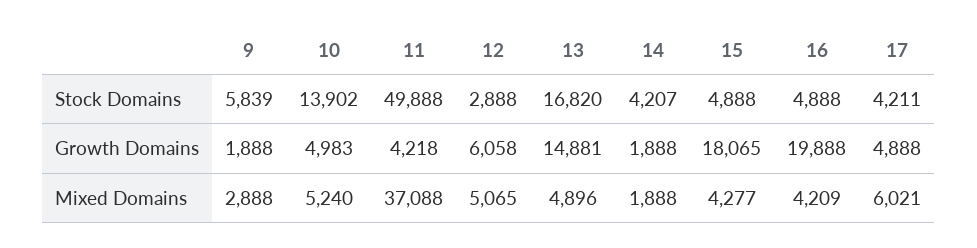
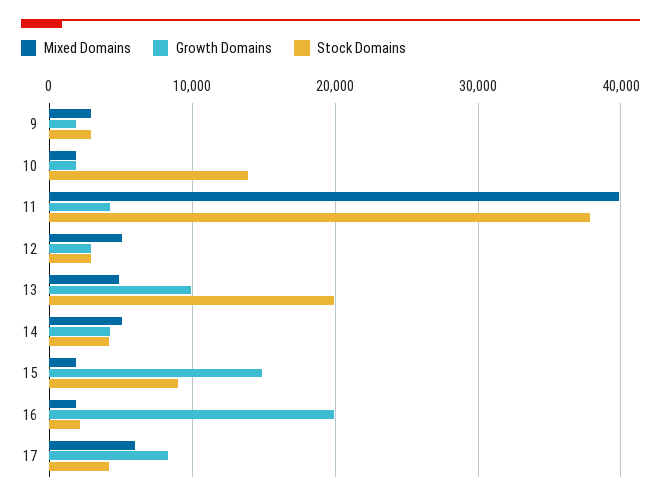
  {
    "Stock Domains": {
-     "9": 5839,
+     "9": 3000,
      "10": 13902,
-     "11": 49888,
+     "11": 38000,
      "12": 2888,
-     "13": 16820,
+     "13": 20000,
      "14": 4207,
-     "15": 4888,
+     "15": 9000,
-     "16": 4888,
+     "16": 2000,
      "17": 4211
    },
    "Growth Domains": {
      "9": 1888,
-     "10": 4983,
+     "10": 2000,
      "11": 4218,
-     "12": 6058,
+     "12": 3000,
-     "13": 14881,
+     "13": 10000,
-     "14": 1888,
+     "14": 4000,
-     "15": 18065,
+     "15": 15000,
      "16": 19888,
-     "17": 4888
+     "17": 8000
    },
    "Mixed Domains": {
      "9": 2888,
-     "10": 5240,
+     "10": 2000,
-     "11": 37088,
+     "11": 40000,
      "12": 5065,
      "13": 4896,
-     "14": 1888,
+     "14": 5000,
-     "15": 4277,
+     "15": 2000,
-     "16": 4209,
+     "16": 2000,
      "17": 6021
    }
  }

